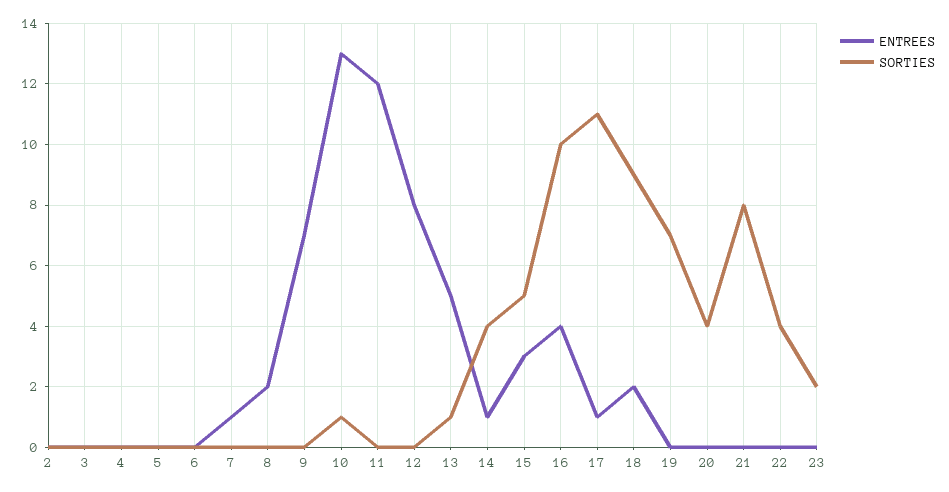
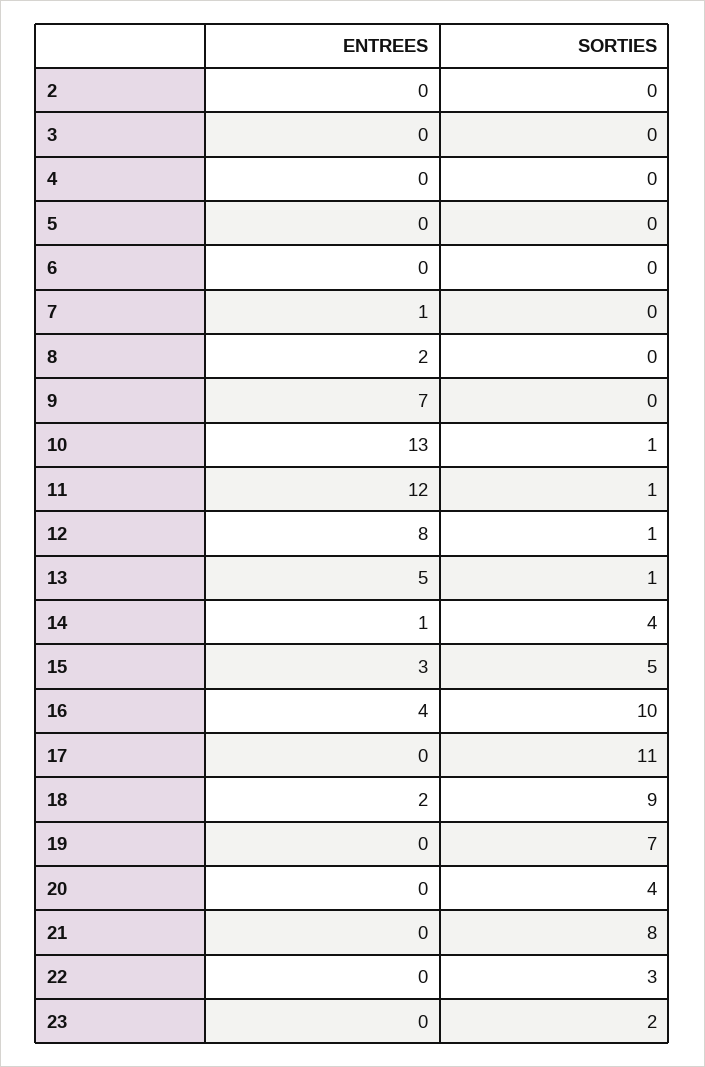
  {
    "ENTREES": {
      "2": 0,
      "3": 0,
      "4": 0,
      "5": 0,
      "6": 0,
      "7": 1,
      "8": 2,
      "9": 7,
      "10": 13,
      "11": 12,
      "12": 8,
      "13": 5,
      "14": 1,
      "15": 3,
      "16": 4,
-     "17": 1,
+     "17": 0,
      "18": 2,
      "19": 0,
      "20": 0,
      "21": 0,
      "22": 0,
      "23": 0
    },
    "SORTIES": {
      "2": 0,
      "3": 0,
      "4": 0,
      "5": 0,
      "6": 0,
      "7": 0,
      "8": 0,
      "9": 0,
      "10": 1,
-     "11": 0,
+     "11": 1,
-     "12": 0,
+     "12": 1,
      "13": 1,
      "14": 4,
      "15": 5,
      "16": 10,
      "17": 11,
      "18": 9,
      "19": 7,
      "20": 4,
      "21": 8,
-     "22": 4,
+     "22": 3,
      "23": 2
    }
  }

